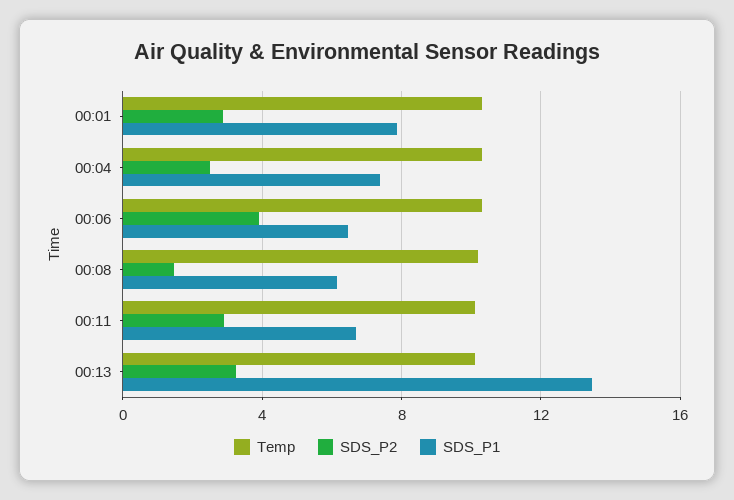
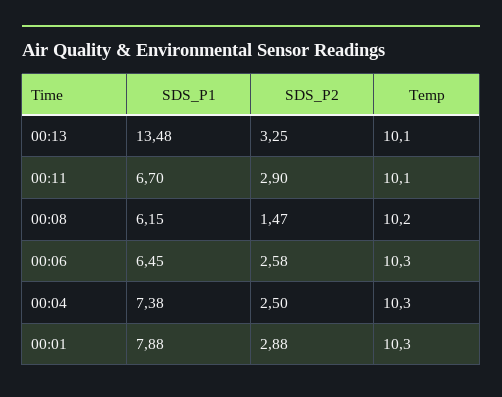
  {
    "Temp": {
      "00:01": 10.3,
      "00:04": 10.3,
      "00:06": 10.3,
      "00:08": 10.2,
      "00:11": 10.1,
      "00:13": 10.1
    },
    "SDS_P2": {
      "00:01": 2.88,
      "00:04": 2.5,
-     "00:06": 4,
+     "00:06": 2.58,
      "00:08": 1.47,
      "00:11": 2.9,
      "00:13": 3.25
    },
    "SDS_P1": {
      "00:01": 7.88,
      "00:04": 7.38,
      "00:06": 6.45,
      "00:08": 6.15,
      "00:11": 6.7,
      "00:13": 13.48
    }
  }

